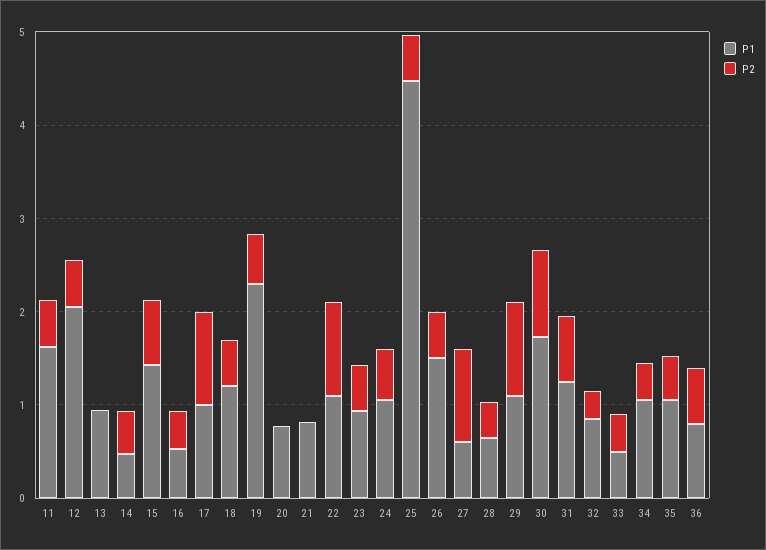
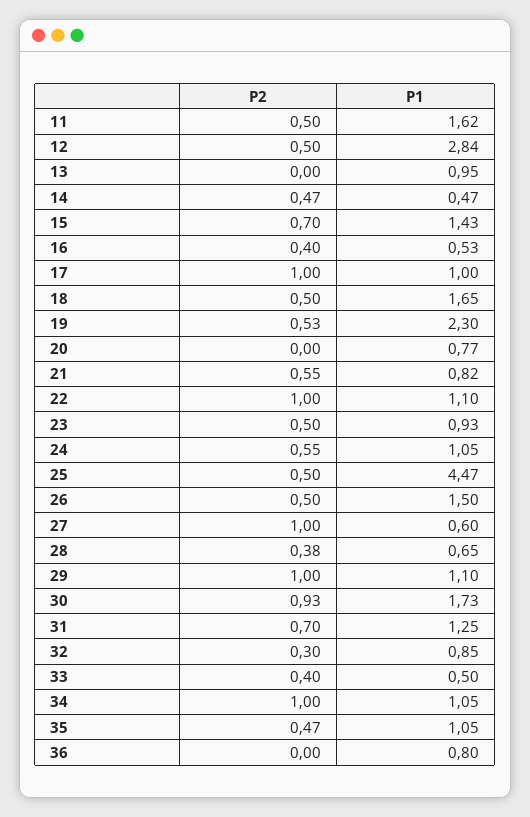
  {
    "P1": {
      "11": 1.62,
-     "12": 2,
+     "12": 2.84,
      "13": 0.95,
      "14": 0.47,
      "15": 1.43,
      "16": 0.53,
      "17": 1,
-     "18": 1.2,
+     "18": 1.65,
      "19": 2.3,
      "20": 0.77,
      "21": 0.82,
      "22": 1.1,
      "23": 0.93,
      "24": 1.05,
      "25": 4.47,
      "26": 1.5,
      "27": 0.6,
      "28": 0.65,
      "29": 1.1,
      "30": 1.73,
      "31": 1.25,
      "32": 0.85,
      "33": 0.5,
      "34": 1.05,
      "35": 1.05,
      "36": 0.8
    },
    "P2": {
      "11": 0.5,
      "12": 0.5,
      "13": 0,
      "14": 0.47,
      "15": 0.7,
      "16": 0.4,
      "17": 1,
      "18": 0.5,
      "19": 0.53,
      "20": 0,
-     "21": 0,
+     "21": 0.55,
      "22": 1,
      "23": 0.5,
      "24": 0.55,
      "25": 0.5,
      "26": 0.5,
      "27": 1,
      "28": 0.38,
      "29": 1,
      "30": 0.93,
      "31": 0.7,
      "32": 0.3,
      "33": 0.4,
-     "34": 0.4,
+     "34": 1,
      "35": 0.47,
-     "36": 0.6
+     "36": 0
    }
  }

